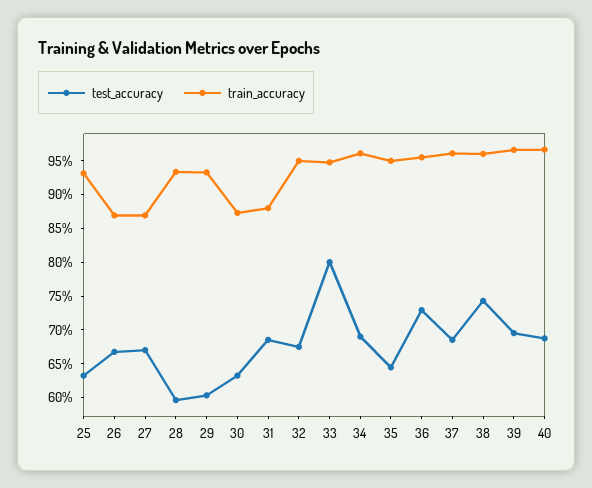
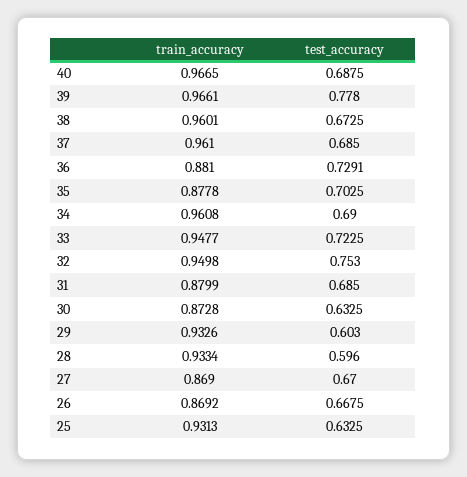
  {
    "test_accuracy": {
      "25": 0.6325,
      "26": 0.6675,
      "27": 0.67,
      "28": 0.596,
      "29": 0.603,
      "30": 0.6325,
      "31": 0.685,
-     "32": 0.675,
+     "32": 0.753,
-     "33": 0.8,
+     "33": 0.7225,
      "34": 0.69,
-     "35": 0.65,
+     "35": 0.7025,
      "36": 0.7291,
      "37": 0.685,
-     "38": 0.75,
+     "38": 0.6725,
-     "39": 0.7,
+     "39": 0.778,
      "40": 0.6875
    },
    "train_accuracy": {
      "25": 0.9313,
      "26": 0.8692,
      "27": 0.869,
      "28": 0.9334,
      "29": 0.9326,
      "30": 0.8728,
      "31": 0.8799,
      "32": 0.9498,
      "33": 0.9477,
      "34": 0.9608,
-     "35": 0.95,
+     "35": 0.8778,
-     "36": 0.95,
+     "36": 0.881,
      "37": 0.961,
      "38": 0.9601,
      "39": 0.9661,
      "40": 0.9665
    }
  }

